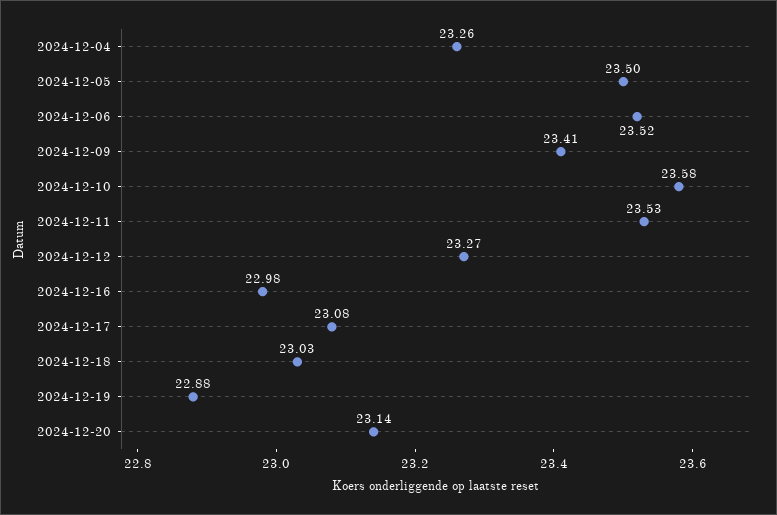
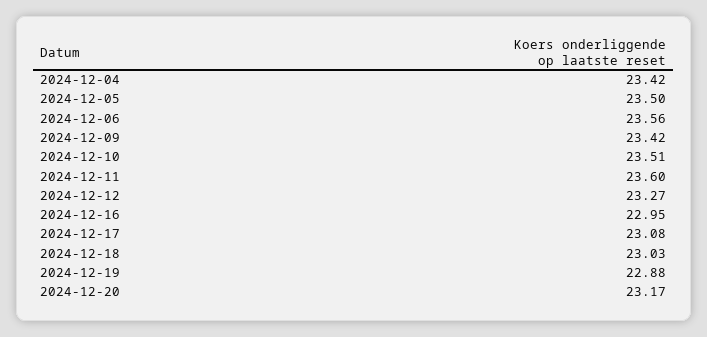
  {
-   "2024-12-04": 23.26,
+   "2024-12-04": 23.42,
    "2024-12-05": 23.5,
-   "2024-12-06": 23.52,
+   "2024-12-06": 23.56,
-   "2024-12-09": 23.41,
+   "2024-12-09": 23.42,
-   "2024-12-10": 23.58,
+   "2024-12-10": 23.51,
-   "2024-12-11": 23.53,
+   "2024-12-11": 23.6,
    "2024-12-12": 23.27,
-   "2024-12-16": 22.98,
+   "2024-12-16": 22.95,
    "2024-12-17": 23.08,
    "2024-12-18": 23.03,
    "2024-12-19": 22.88,
-   "2024-12-20": 23.14
+   "2024-12-20": 23.17
  }

